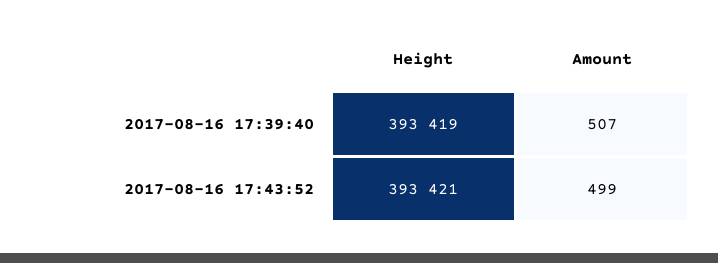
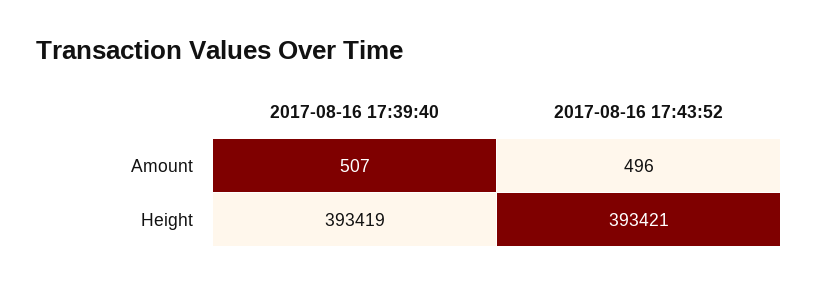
  {
    "Height": {
      "2017-08-16 17:39:40": 393419,
      "2017-08-16 17:43:52": 393421
    },
    "Amount": {
      "2017-08-16 17:39:40": 507,
-     "2017-08-16 17:43:52": 499
+     "2017-08-16 17:43:52": 496
    }
  }

